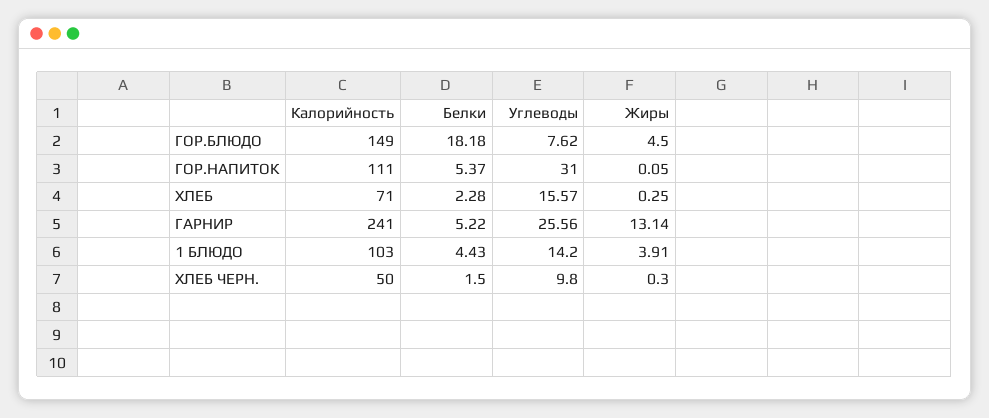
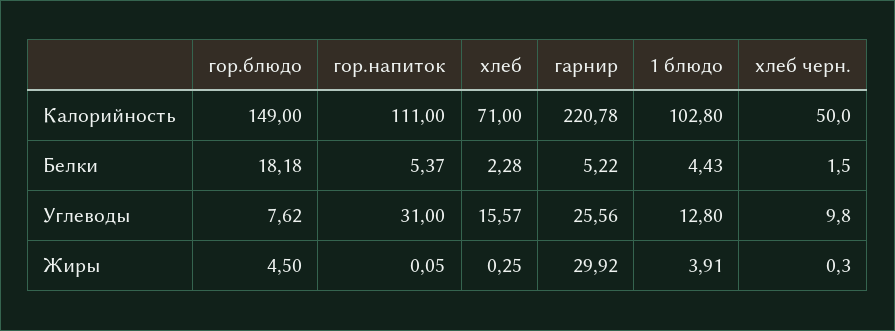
  {
    "Калорийность": {
      "ГОР.БЛЮДО": 149,
      "ГОР.НАПИТОК": 111,
      "ХЛЕБ": 71,
-     "ГАРНИР": 241,
+     "ГАРНИР": 220.78,
-     "1 БЛЮДО": 103,
+     "1 БЛЮДО": 102.8,
      "ХЛЕБ ЧЕРН.": 50
    },
    "Белки": {
      "ГОР.БЛЮДО": 18.18,
      "ГОР.НАПИТОК": 5.37,
      "ХЛЕБ": 2.28,
      "ГАРНИР": 5.22,
      "1 БЛЮДО": 4.43,
      "ХЛЕБ ЧЕРН.": 1.5
    },
    "Углеводы": {
      "ГОР.БЛЮДО": 7.62,
      "ГОР.НАПИТОК": 31,
      "ХЛЕБ": 15.57,
      "ГАРНИР": 25.56,
-     "1 БЛЮДО": 14.2,
+     "1 БЛЮДО": 12.8,
      "ХЛЕБ ЧЕРН.": 9.8
    },
    "Жиры": {
      "ГОР.БЛЮДО": 4.5,
      "ГОР.НАПИТОК": 0.05,
      "ХЛЕБ": 0.25,
-     "ГАРНИР": 13.14,
+     "ГАРНИР": 29.92,
      "1 БЛЮДО": 3.91,
      "ХЛЕБ ЧЕРН.": 0.3
    }
  }

